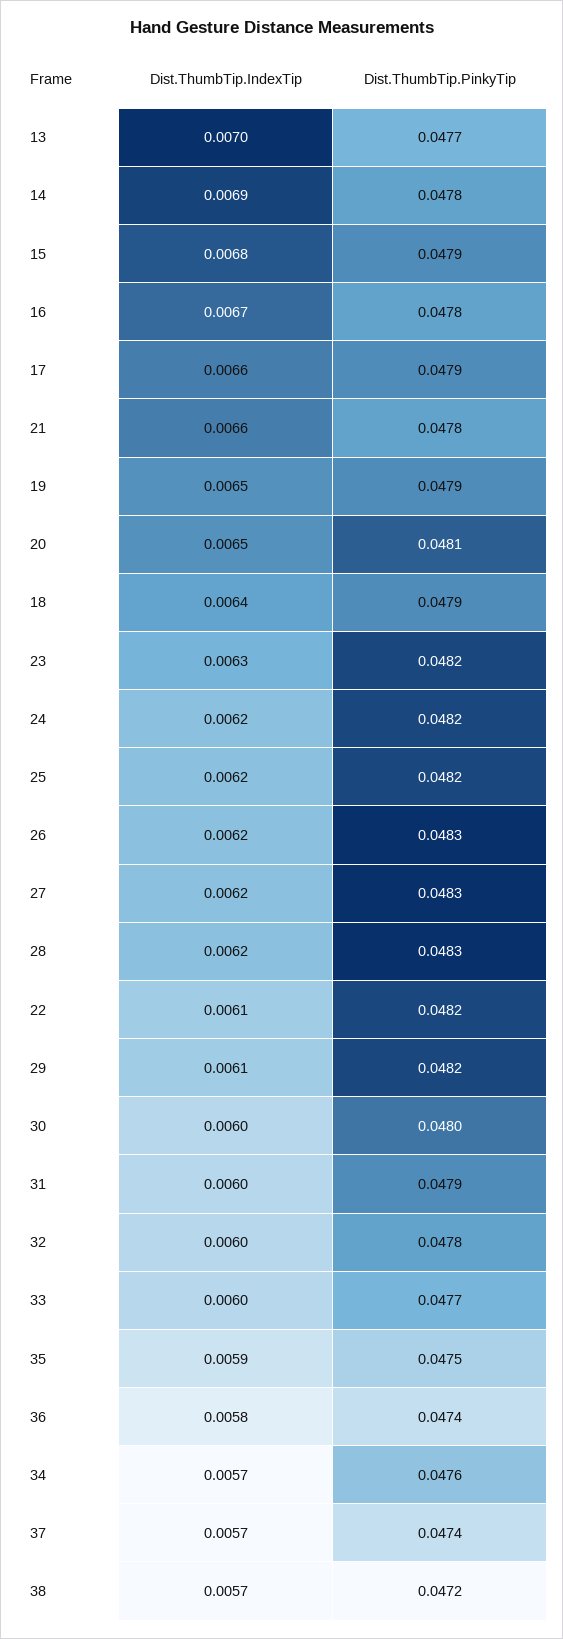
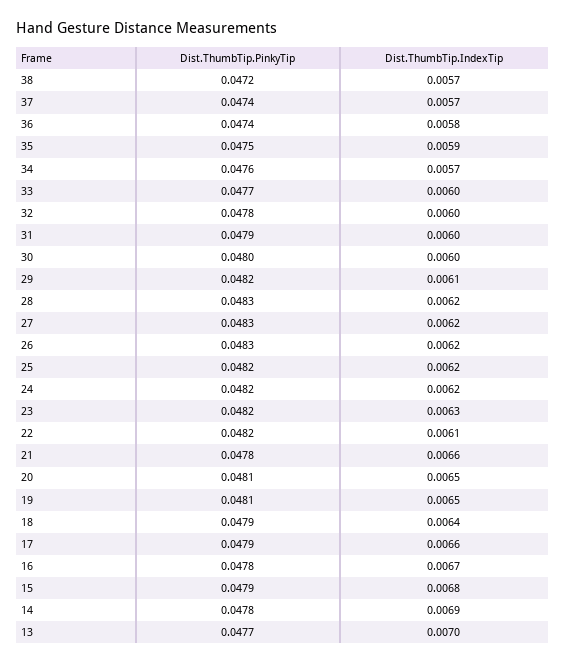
  {
    "Dist.ThumbTip.IndexTip": {
      "13": 0.007,
      "14": 0.0069,
      "15": 0.0068,
      "16": 0.0067,
      "17": 0.0066,
      "21": 0.0066,
      "19": 0.0065,
      "20": 0.0065,
      "18": 0.0064,
      "23": 0.0063,
      "24": 0.0062,
      "25": 0.0062,
      "26": 0.0062,
      "27": 0.0062,
      "28": 0.0062,
      "22": 0.0061,
      "29": 0.0061,
      "30": 0.006,
      "31": 0.006,
      "32": 0.006,
      "33": 0.006,
      "35": 0.0059,
      "36": 0.0058,
      "34": 0.0057,
      "37": 0.0057,
      "38": 0.0057
    },
    "Dist.ThumbTip.PinkyTip": {
      "13": 0.0477,
      "14": 0.0478,
      "15": 0.0479,
      "16": 0.0478,
      "17": 0.0479,
      "21": 0.0478,
-     "19": 0.0479,
+     "19": 0.0481,
      "20": 0.0481,
      "18": 0.0479,
      "23": 0.0482,
      "24": 0.0482,
      "25": 0.0482,
      "26": 0.0483,
      "27": 0.0483,
      "28": 0.0483,
      "22": 0.0482,
      "29": 0.0482,
      "30": 0.048,
      "31": 0.0479,
      "32": 0.0478,
      "33": 0.0477,
      "35": 0.0475,
      "36": 0.0474,
      "34": 0.0476,
      "37": 0.0474,
      "38": 0.0472
    }
  }

